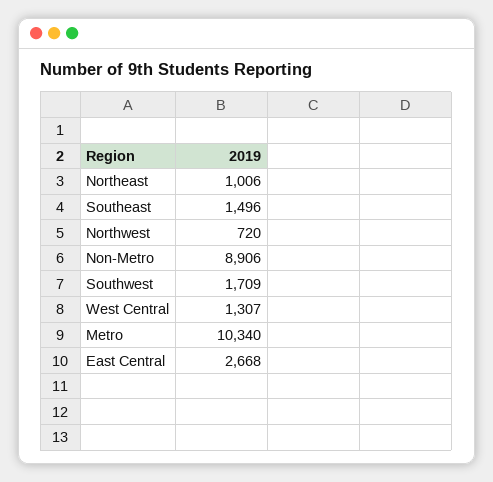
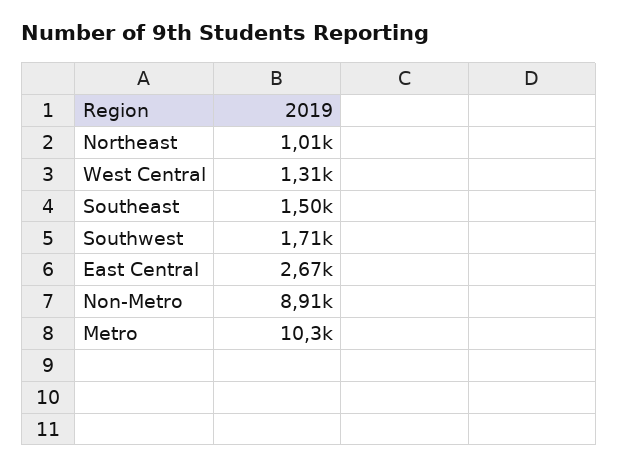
  {
    "Northeast": 1006,
    "Southeast": 1496,
-   "Northwest": 720,
    "Non-Metro": 8906,
    "Southwest": 1709,
    "West Central": 1307,
    "Metro": 10340,
    "East Central": 2668
  }

